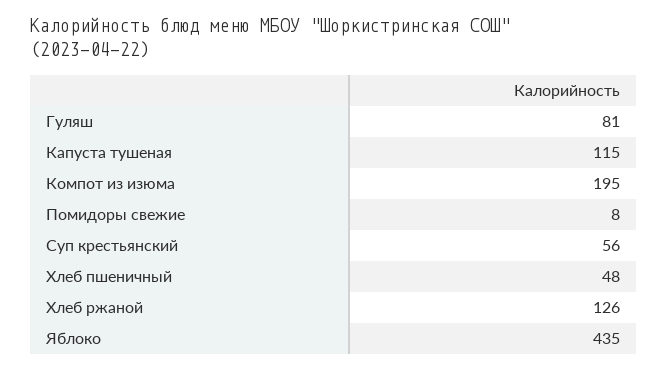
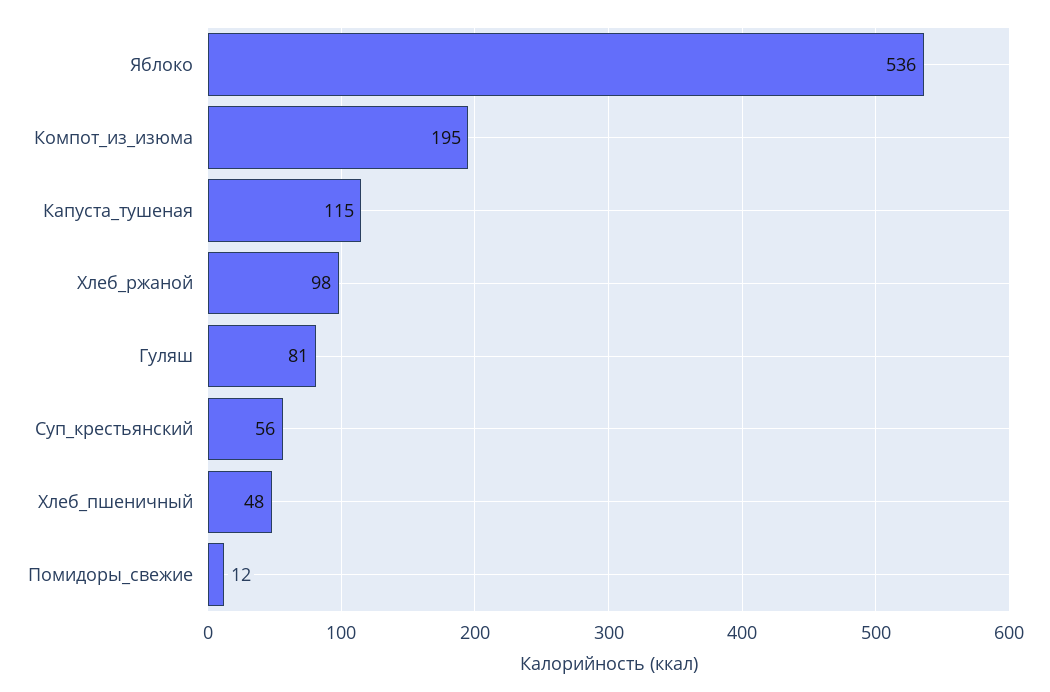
  {
    "Гуляш": 81,
    "Капуста тушеная": 115,
    "Компот из изюма": 195,
-   "Помидоры свежие": 8,
+   "Помидоры свежие": 12,
    "Суп крестьянский": 56,
    "Хлеб пшеничный": 48,
-   "Хлеб ржаной": 126,
+   "Хлеб ржаной": 98,
-   "Яблоко": 435
+   "Яблоко": 536
  }

